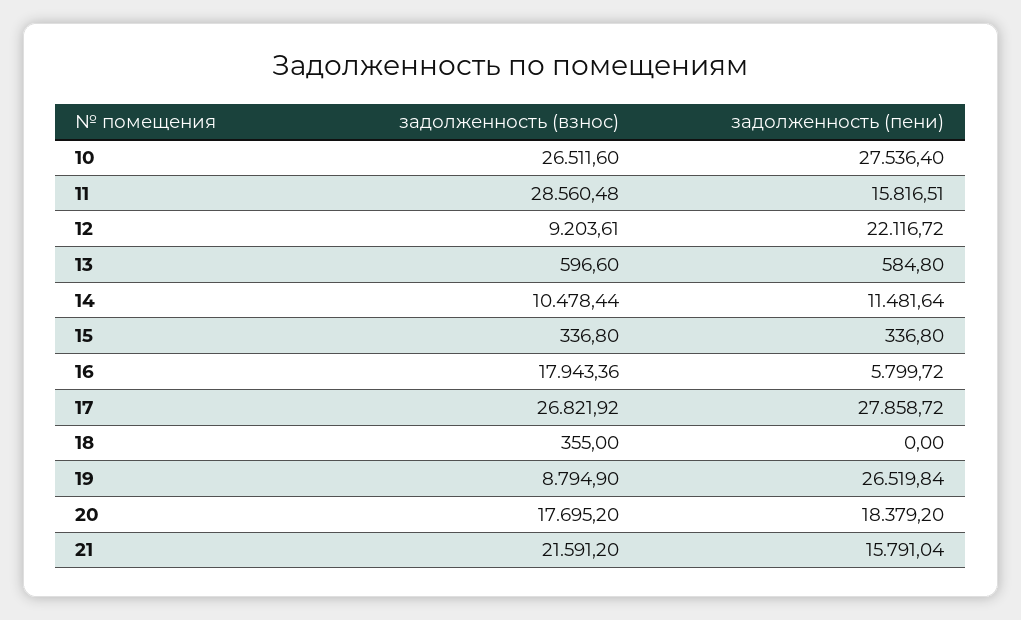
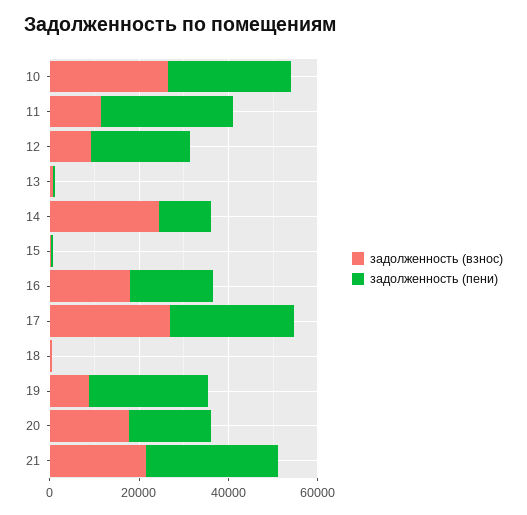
  {
    "задолженность (взнос)": {
      "10": 26511.6,
-     "11": 28560.48,
+     "11": 10000,
      "12": 9203.61,
      "13": 596.6,
-     "14": 10478.44,
+     "14": 25000,
      "15": 336.8,
      "16": 17943.36,
      "17": 26821.92,
      "18": 355,
      "19": 8794.9,
      "20": 17695.2,
      "21": 21591.2
    },
    "задолженность (пени)": {
      "10": 27536.4,
-     "11": 15816.51,
+     "11": 30000,
      "12": 22116.72,
      "13": 584.8,
      "14": 11481.64,
      "15": 336.8,
-     "16": 5799.72,
+     "16": 20000,
      "17": 27858.72,
      "18": 0,
      "19": 26519.84,
      "20": 18379.2,
-     "21": 15791.04
+     "21": 30000
    }
  }

